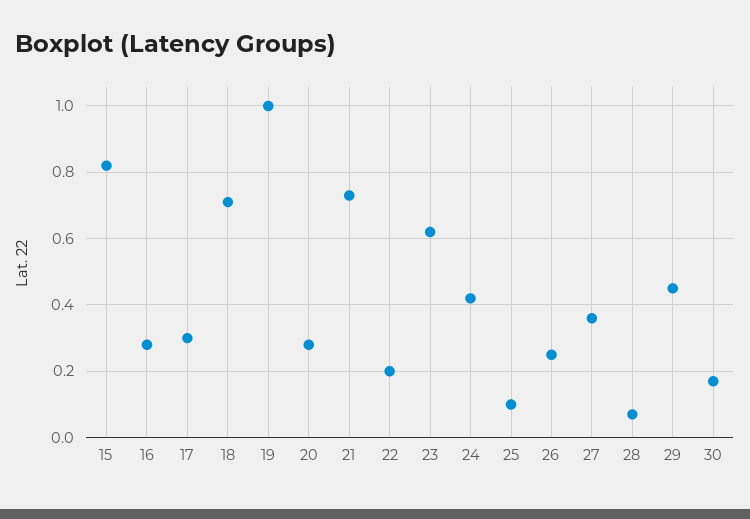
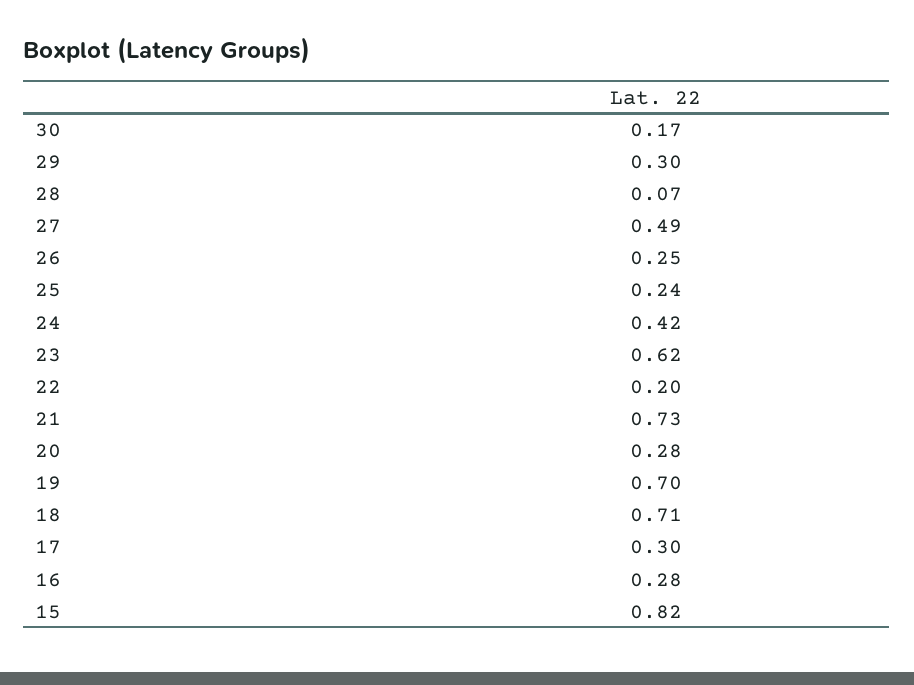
  {
    "15": 0.82,
    "16": 0.28,
    "17": 0.3,
    "18": 0.71,
-   "19": 1,
+   "19": 0.7,
    "20": 0.28,
    "21": 0.73,
    "22": 0.2,
    "23": 0.62,
    "24": 0.42,
-   "25": 0.1,
+   "25": 0.24,
    "26": 0.25,
-   "27": 0.35,
+   "27": 0.49,
    "28": 0.07,
-   "29": 0.45,
+   "29": 0.3,
    "30": 0.17
  }

